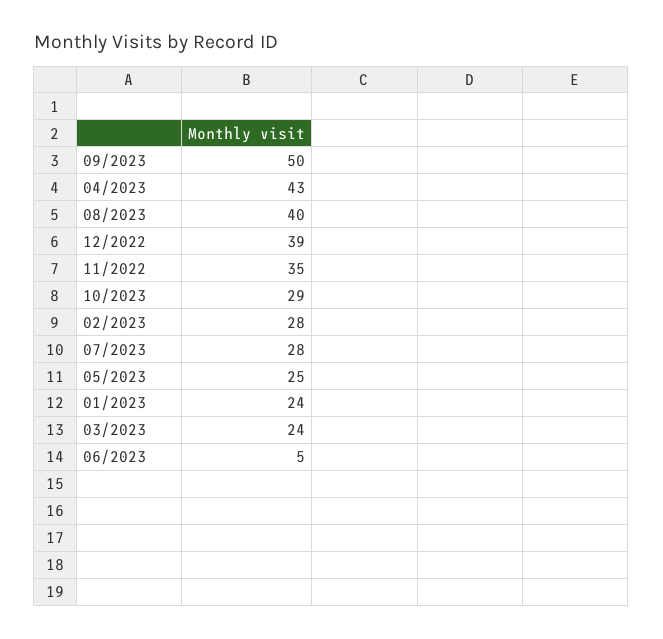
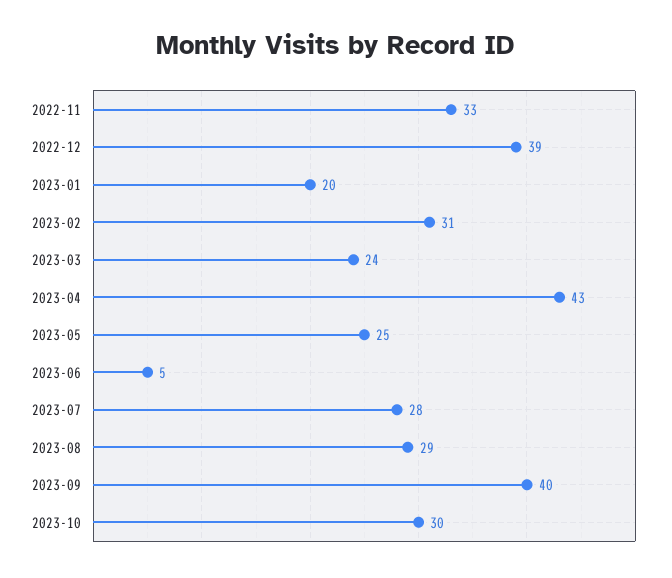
  {
-   "09/2023": 50,
+   "09/2023": 40,
    "04/2023": 43,
-   "08/2023": 40,
+   "08/2023": 29,
    "12/2022": 39,
-   "11/2022": 35,
+   "11/2022": 33,
-   "10/2023": 29,
+   "10/2023": 30,
-   "02/2023": 28,
+   "02/2023": 31,
    "07/2023": 28,
    "05/2023": 25,
-   "01/2023": 24,
+   "01/2023": 20,
    "03/2023": 24,
    "06/2023": 5
  }

